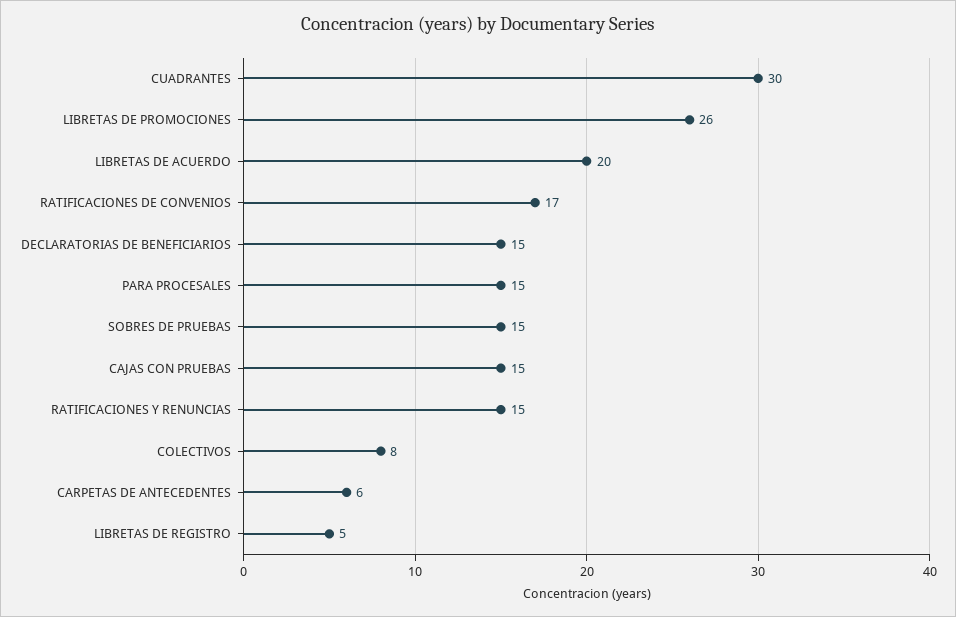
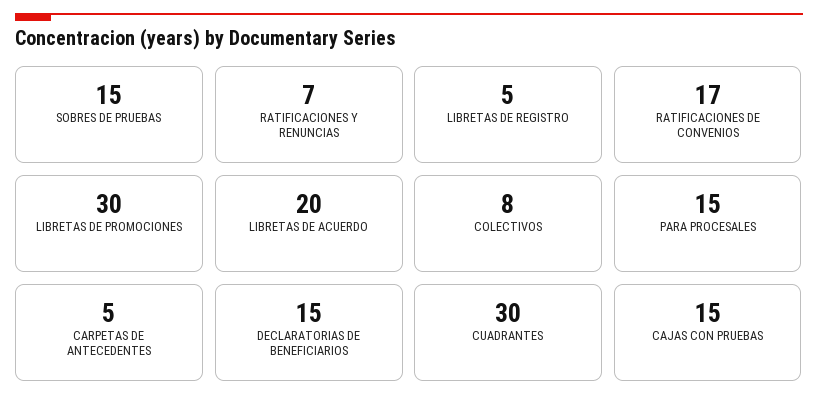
  {
    "CUADRANTES": 30,
-   "LIBRETAS DE PROMOCIONES": 26,
+   "LIBRETAS DE PROMOCIONES": 30,
    "LIBRETAS DE ACUERDO": 20,
    "RATIFICACIONES DE CONVENIOS": 17,
    "DECLARATORIAS DE BENEFICIARIOS": 15,
    "PARA PROCESALES": 15,
    "SOBRES DE PRUEBAS": 15,
    "CAJAS CON PRUEBAS": 15,
-   "RATIFICACIONES Y RENUNCIAS": 15,
+   "RATIFICACIONES Y RENUNCIAS": 7,
    "COLECTIVOS": 8,
-   "CARPETAS DE ANTECEDENTES": 6,
+   "CARPETAS DE ANTECEDENTES": 5,
    "LIBRETAS DE REGISTRO": 5
  }

